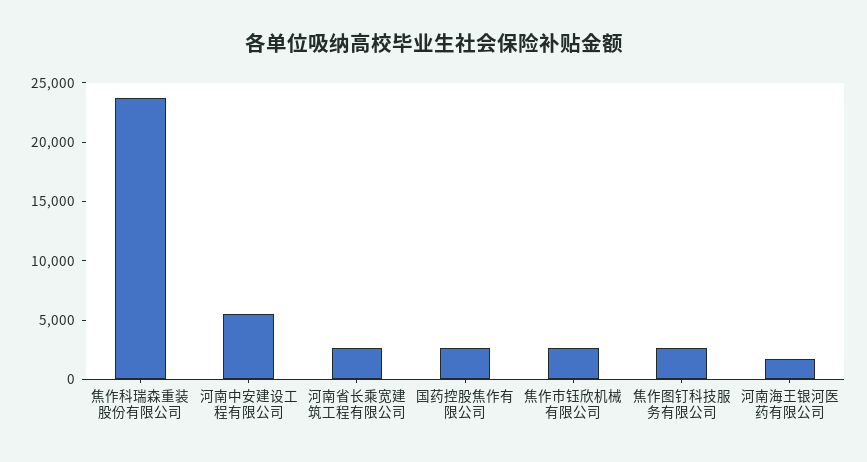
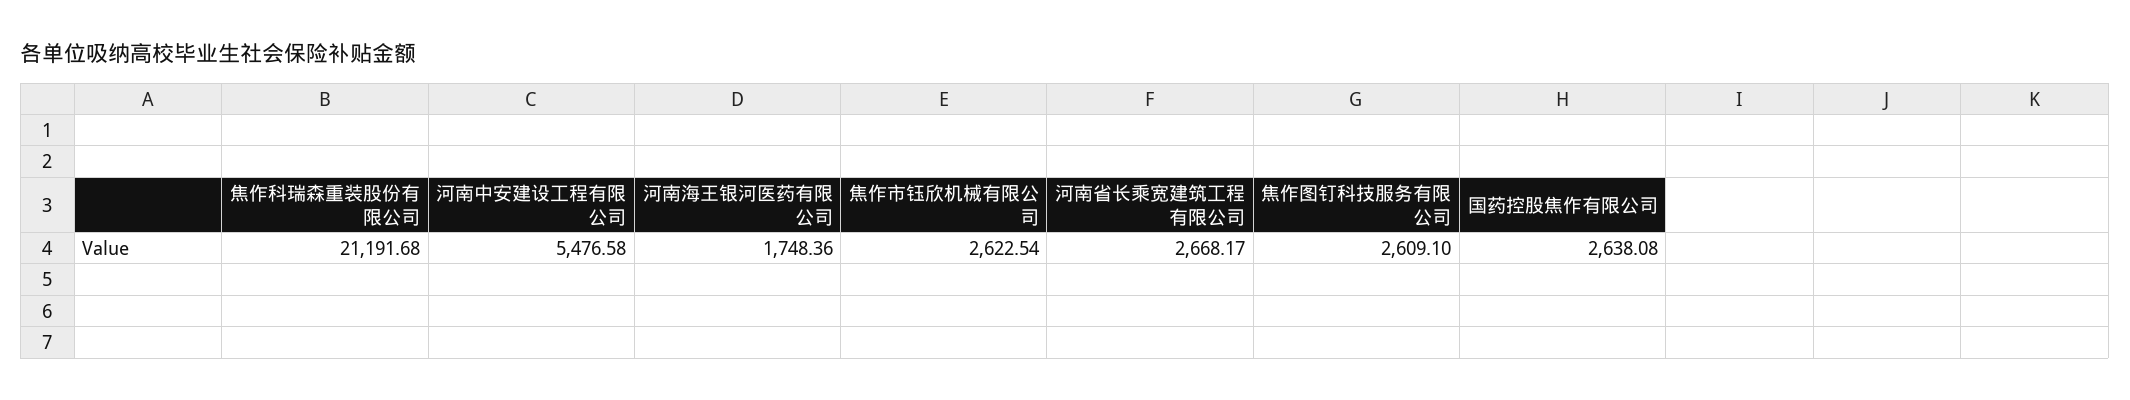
  {
-   "焦作科瑞森重装股份有限公司": 24000,
+   "焦作科瑞森重装股份有限公司": 21191.68,
    "河南中安建设工程有限公司": 5476.58,
    "河南省长乘宽建筑工程有限公司": 2668.17,
    "国药控股焦作有限公司": 2638.08,
    "焦作市钰欣机械有限公司": 2622.54,
    "焦作图钉科技服务有限公司": 2609.1,
    "河南海王银河医药有限公司": 1748.36
  }

